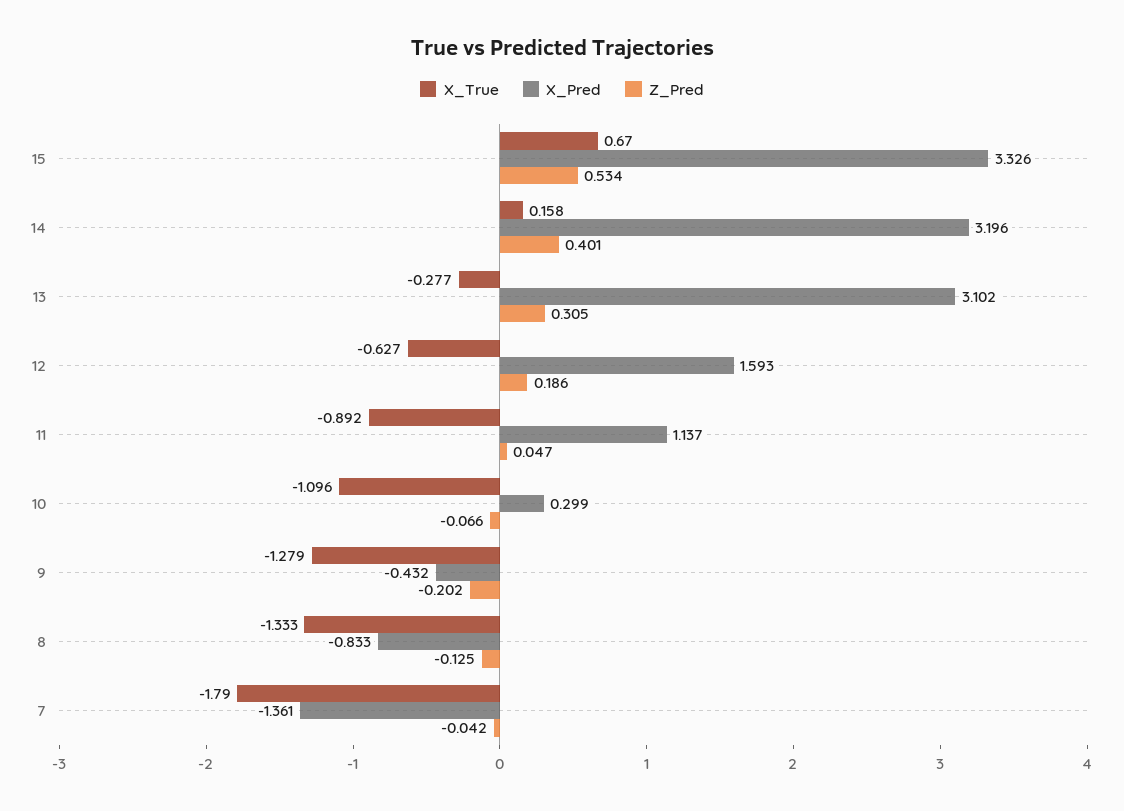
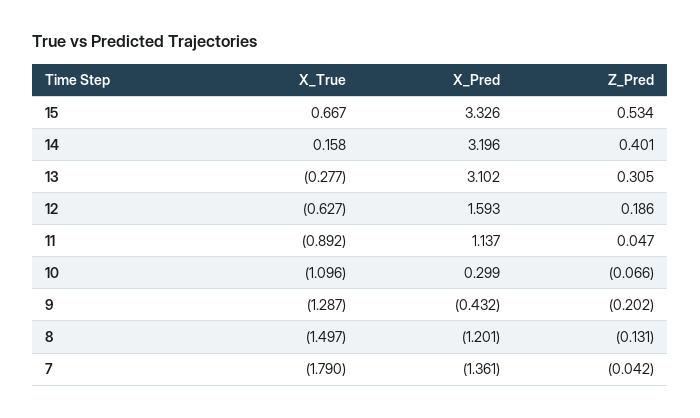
  {
    "X_True": {
-     "15": 0.67,
+     "15": 0.667,
      "14": 0.158,
      "13": -0.277,
      "12": -0.627,
      "11": -0.892,
      "10": -1.096,
-     "9": -1.279,
+     "9": -1.287,
-     "8": -1.333,
+     "8": -1.497,
      "7": -1.79
    },
    "X_Pred": {
      "15": 3.326,
      "14": 3.196,
      "13": 3.102,
      "12": 1.593,
      "11": 1.137,
      "10": 0.299,
      "9": -0.432,
-     "8": -0.833,
+     "8": -1.201,
      "7": -1.361
    },
    "Z_Pred": {
      "15": 0.534,
      "14": 0.401,
      "13": 0.305,
      "12": 0.186,
      "11": 0.047,
      "10": -0.066,
      "9": -0.202,
-     "8": -0.125,
+     "8": -0.131,
      "7": -0.042
    }
  }

